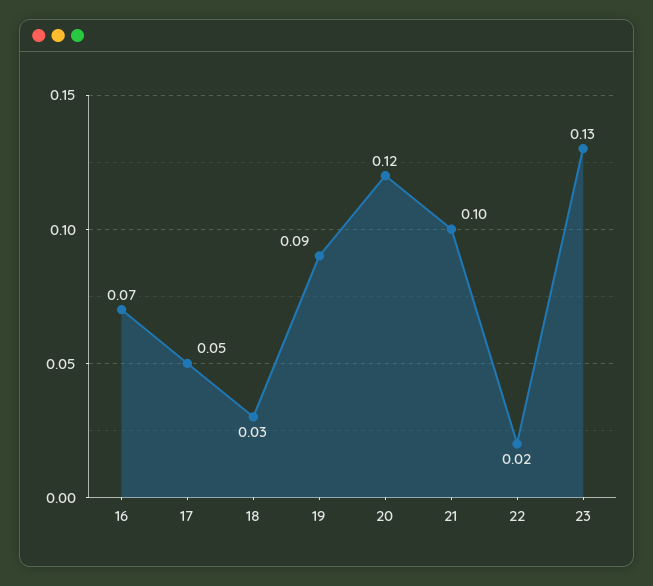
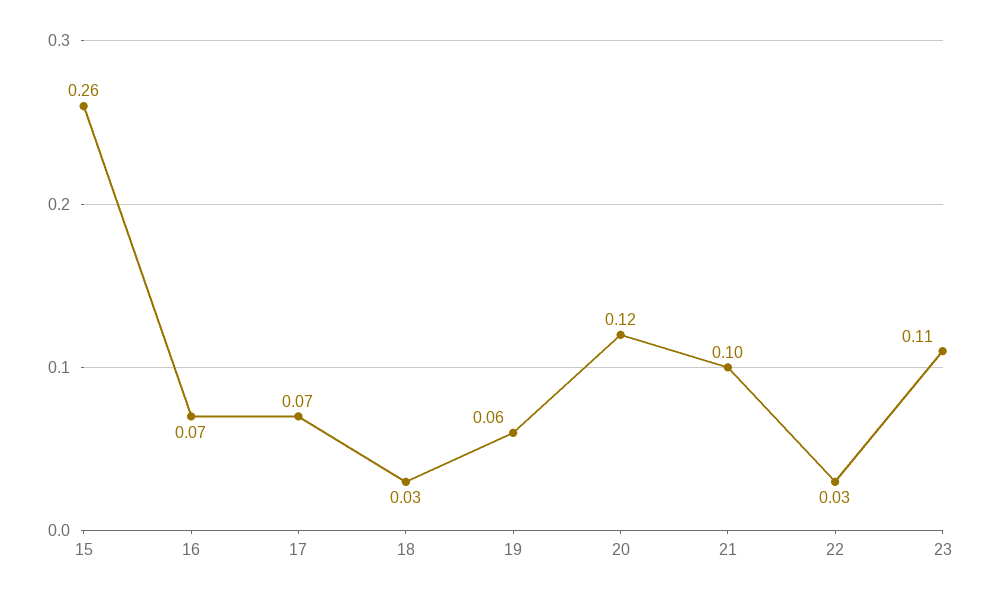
  {
    "16": 0.07,
-   "17": 0.05,
+   "17": 0.07,
    "18": 0.03,
-   "19": 0.09,
+   "19": 0.06,
    "20": 0.12,
    "21": 0.1,
-   "22": 0.02,
+   "22": 0.03,
-   "23": 0.13
+   "23": 0.11,
+   "15": 0.26
  }

